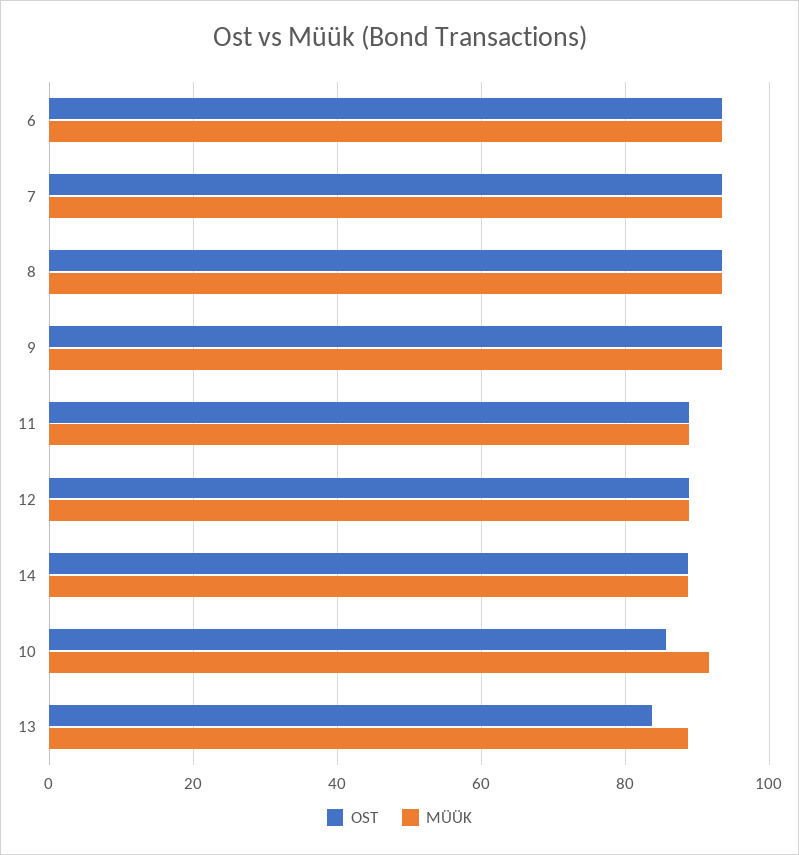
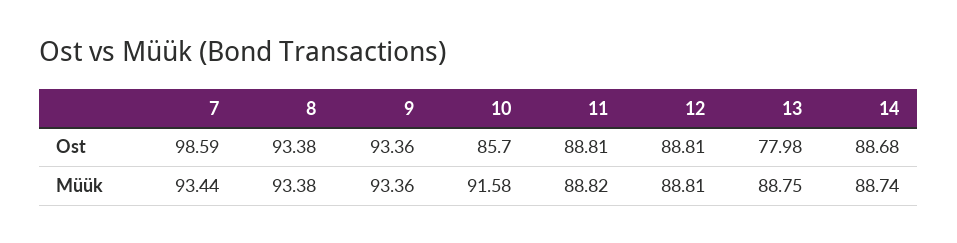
  {
    "OST": {
-     "6": 94,
-     "7": 94,
+     "7": 98.59,
      "8": 93.38,
      "9": 93.36,
      "11": 88.81,
      "12": 88.81,
      "14": 88.68,
      "10": 85.7,
-     "13": 84
+     "13": 77.98
    },
    "MÜÜK": {
-     "6": 94,
      "7": 93.44,
      "8": 93.38,
      "9": 93.36,
      "11": 88.82,
      "12": 88.81,
      "14": 88.74,
      "10": 91.58,
      "13": 88.75
    }
  }

